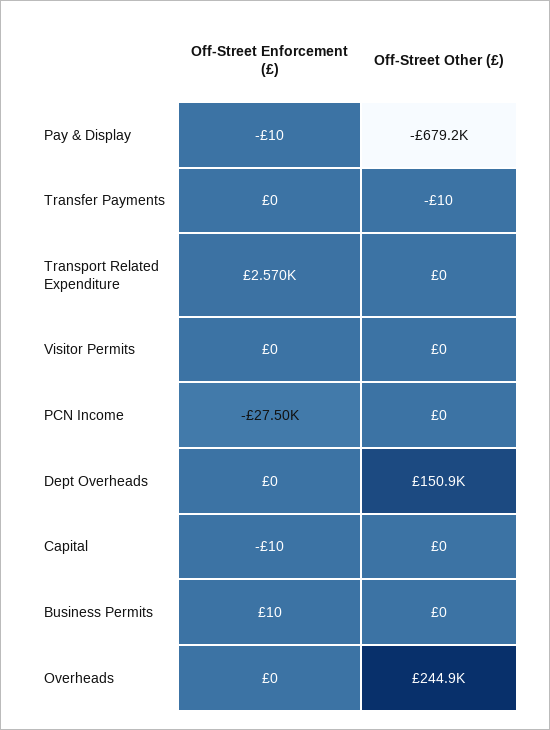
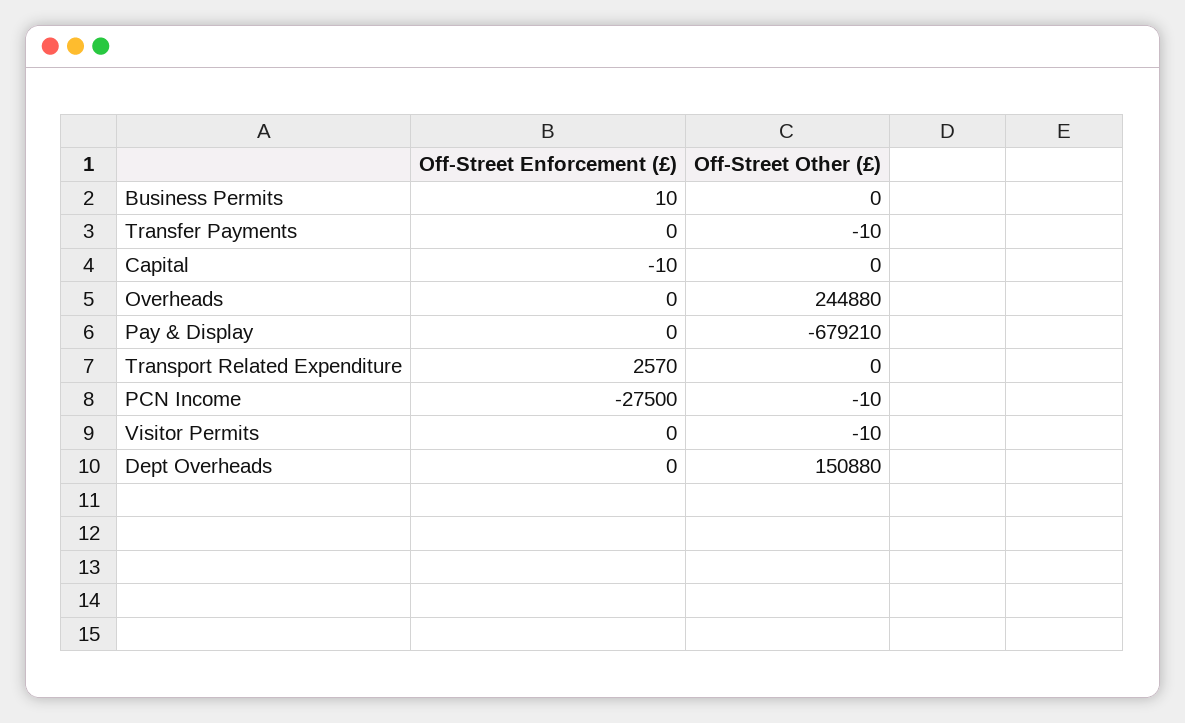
  {
    "Off-Street Enforcement (£)": {
-     "Pay & Display": -10,
+     "Pay & Display": 0,
      "Transfer Payments": 0,
      "Transport Related Expenditure": 2570,
      "Visitor Permits": 0,
      "PCN Income": -27500,
      "Dept Overheads": 0,
      "Capital": -10,
      "Business Permits": 10,
      "Overheads": 0
    },
    "Off-Street Other (£)": {
      "Pay & Display": -679210,
      "Transfer Payments": -10,
      "Transport Related Expenditure": 0,
-     "Visitor Permits": 0,
+     "Visitor Permits": -10,
-     "PCN Income": 0,
+     "PCN Income": -10,
      "Dept Overheads": 150880,
      "Capital": 0,
      "Business Permits": 0,
      "Overheads": 244880
    }
  }

